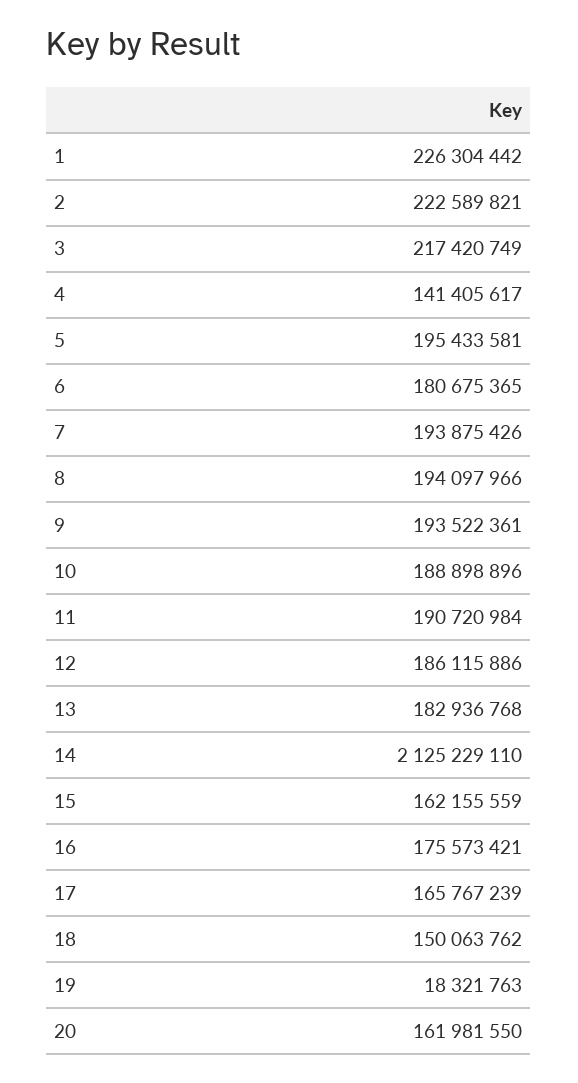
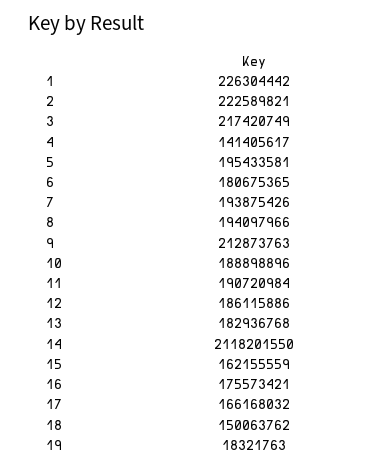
  {
    "1": 226304442,
    "2": 222589821,
    "3": 217420749,
    "4": 141405617,
    "5": 195433581,
    "6": 180675365,
    "7": 193875426,
    "8": 194097966,
-   "9": 193522361,
+   "9": 212873763,
    "10": 188898896,
    "11": 190720984,
    "12": 186115886,
    "13": 182936768,
-   "14": 2125229110,
+   "14": 2118201550,
    "15": 162155559,
    "16": 175573421,
-   "17": 165767239,
+   "17": 166168032,
    "18": 150063762,
-   "19": 18321763,
+   "19": 18321763
-   "20": 161981550
  }

